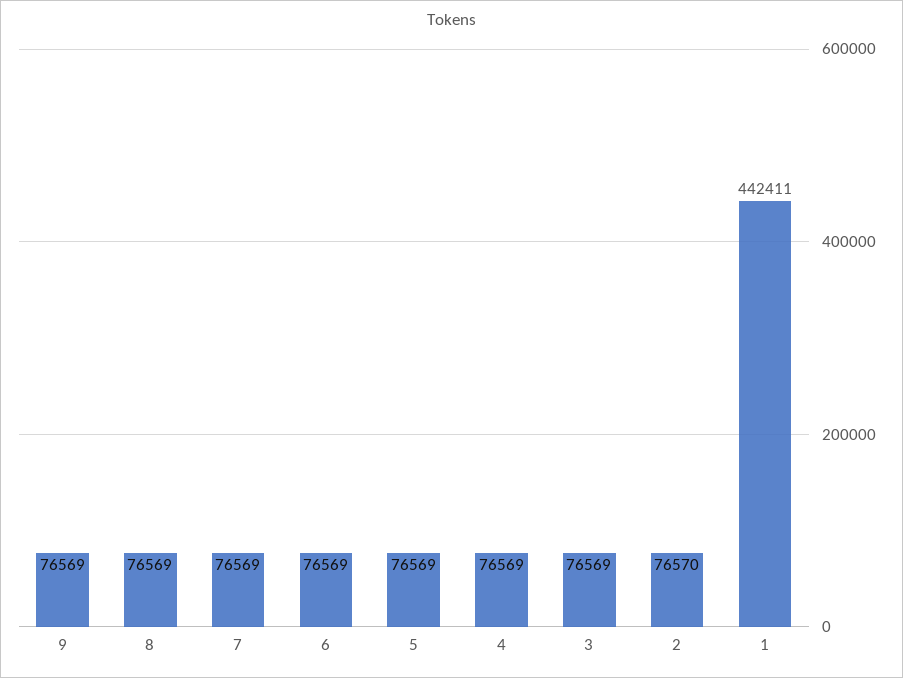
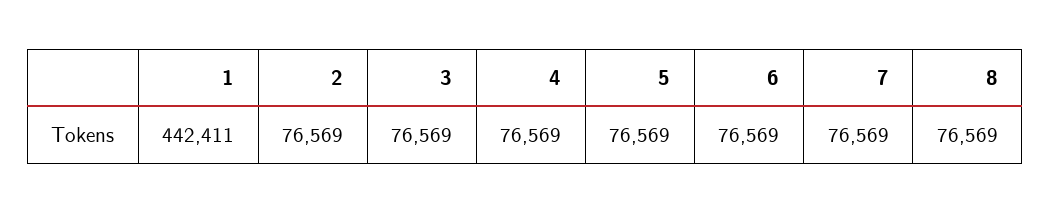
  {
-   "9": 76569,
    "8": 76569,
    "7": 76569,
    "6": 76569,
    "5": 76569,
    "4": 76569,
    "3": 76569,
-   "2": 76570,
+   "2": 76569,
    "1": 442411
  }

